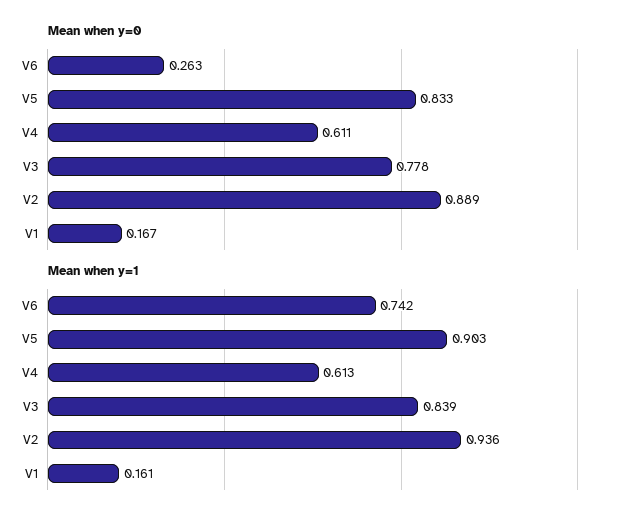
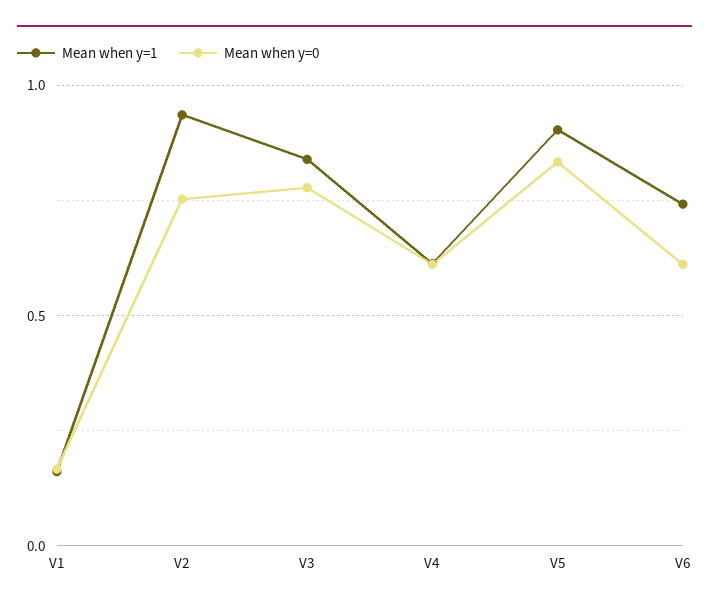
  {
    "Mean when y=0": {
-     "V6": 0.263,
+     "V6": 0.6,
      "V5": 0.833,
      "V4": 0.611,
      "V3": 0.778,
-     "V2": 0.889,
+     "V2": 0.75,
      "V1": 0.167
    },
    "Mean when y=1": {
      "V6": 0.742,
      "V5": 0.903,
      "V4": 0.613,
      "V3": 0.839,
      "V2": 0.936,
      "V1": 0.161
    }
  }

